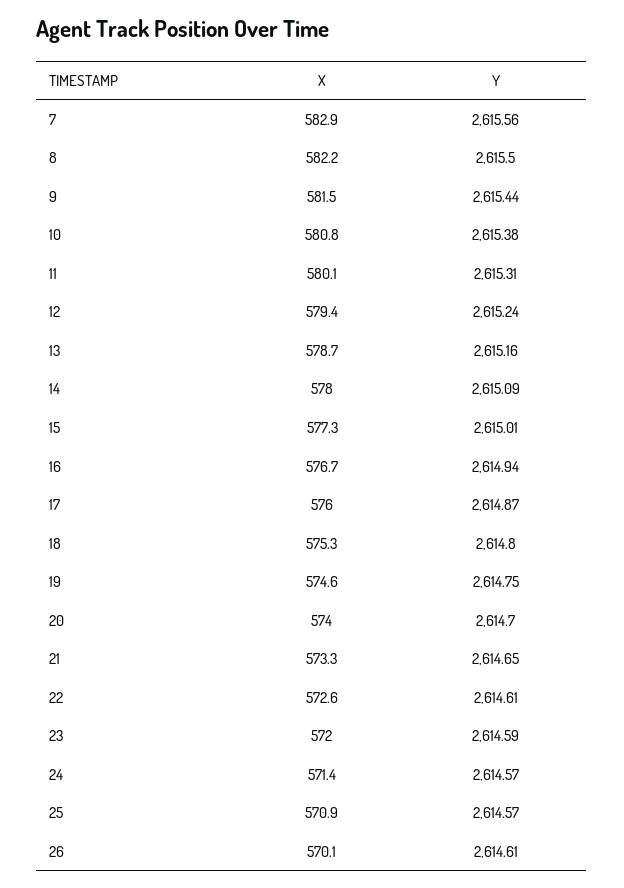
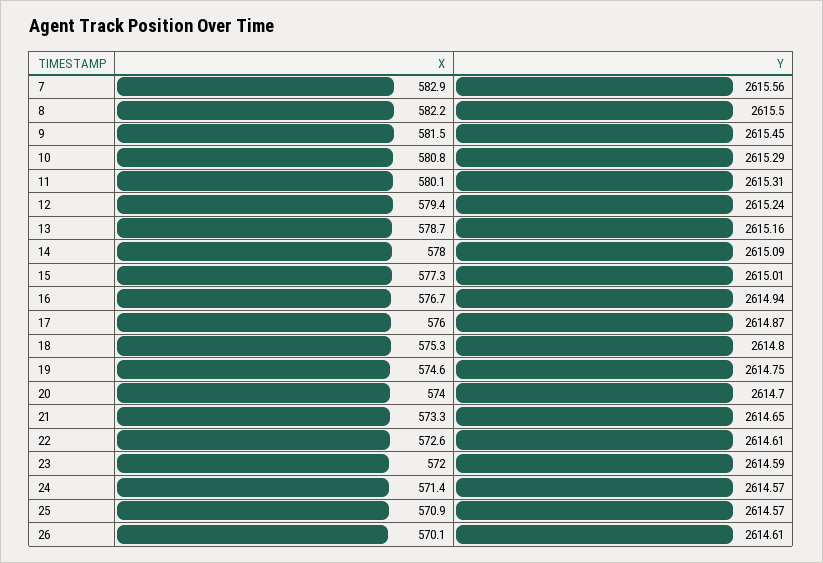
  {
    "X": {
      "7": 582.9,
      "8": 582.2,
      "9": 581.5,
      "10": 580.8,
      "11": 580.1,
      "12": 579.4,
      "13": 578.7,
      "14": 578,
      "15": 577.3,
      "16": 576.7,
      "17": 576,
      "18": 575.3,
      "19": 574.6,
      "20": 574,
      "21": 573.3,
      "22": 572.6,
      "23": 572,
      "24": 571.4,
      "25": 570.9,
      "26": 570.1
    },
    "Y": {
      "7": 2615.56,
      "8": 2615.5,
-     "9": 2615.44,
+     "9": 2615.45,
-     "10": 2615.38,
+     "10": 2615.29,
      "11": 2615.31,
      "12": 2615.24,
      "13": 2615.16,
      "14": 2615.09,
      "15": 2615.01,
      "16": 2614.94,
      "17": 2614.87,
      "18": 2614.8,
      "19": 2614.75,
      "20": 2614.7,
      "21": 2614.65,
      "22": 2614.61,
      "23": 2614.59,
      "24": 2614.57,
      "25": 2614.57,
      "26": 2614.61
    }
  }

